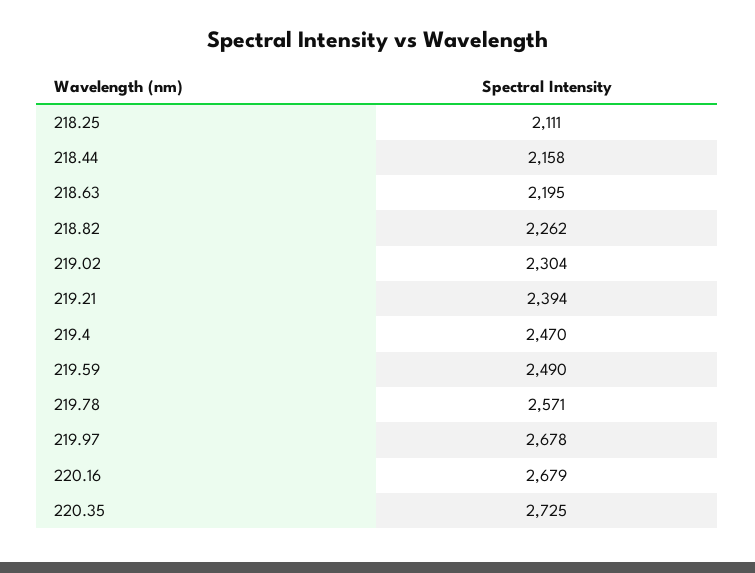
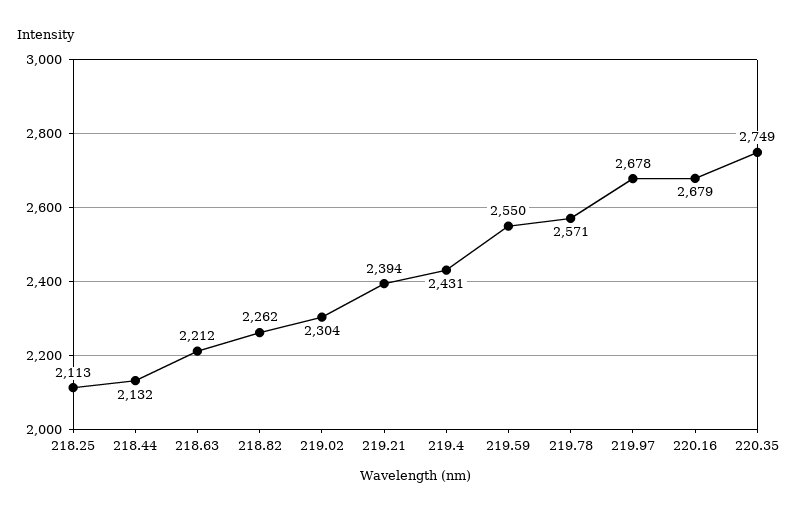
  {
-   "218.25": 2111,
+   "218.25": 2113,
-   "218.44": 2158,
+   "218.44": 2132,
-   "218.63": 2195,
+   "218.63": 2212,
    "218.82": 2262,
    "219.02": 2304,
    "219.21": 2394,
-   "219.4": 2470,
+   "219.4": 2431,
-   "219.59": 2490,
+   "219.59": 2550,
    "219.78": 2571,
    "219.97": 2678,
    "220.16": 2679,
-   "220.35": 2725
+   "220.35": 2749
  }

